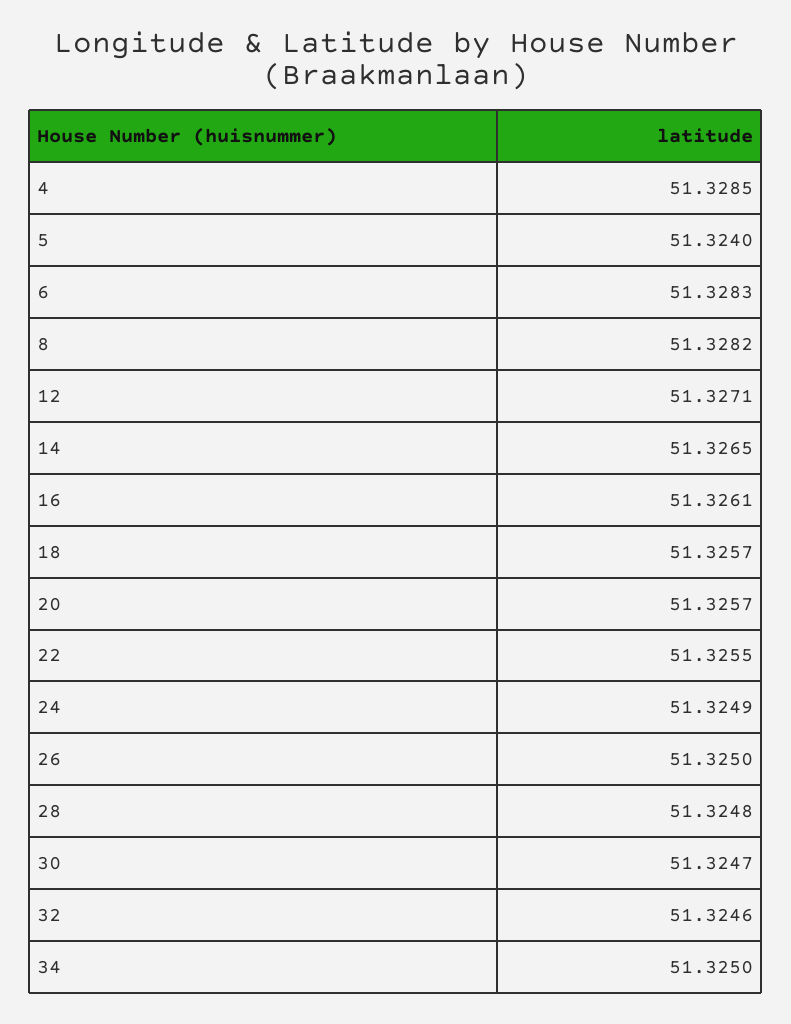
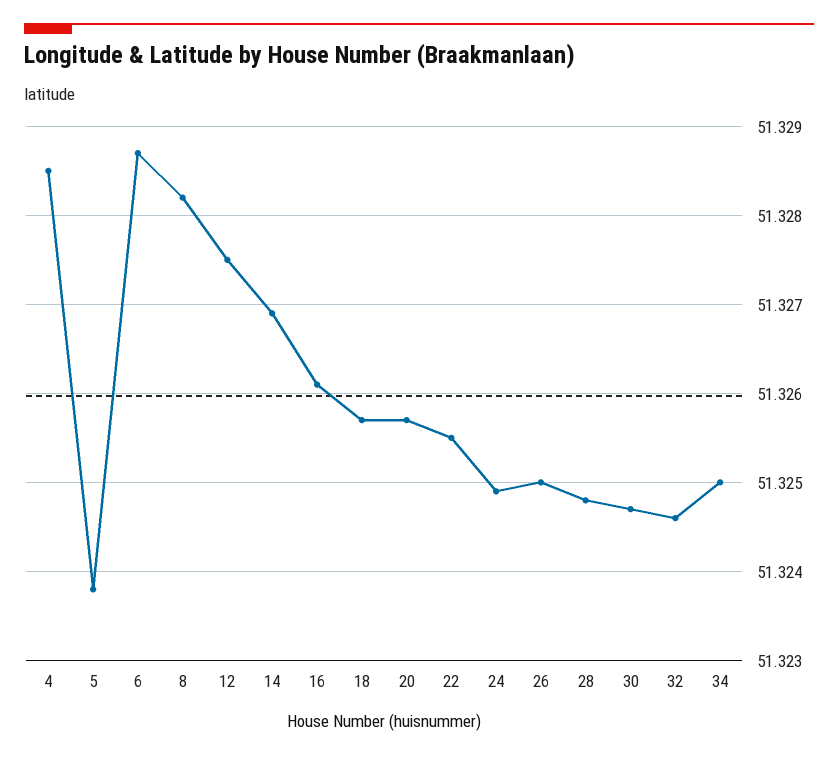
  {
    "4": 51.3285,
-   "5": 51.324,
+   "5": 51.3238,
-   "6": 51.3283,
+   "6": 51.3287,
    "8": 51.3282,
-   "12": 51.3271,
+   "12": 51.3275,
-   "14": 51.3265,
+   "14": 51.3269,
    "16": 51.3261,
    "18": 51.3257,
    "20": 51.3257,
    "22": 51.3255,
    "24": 51.3249,
    "26": 51.325,
    "28": 51.3248,
    "30": 51.3247,
    "32": 51.3246,
    "34": 51.325
  }

